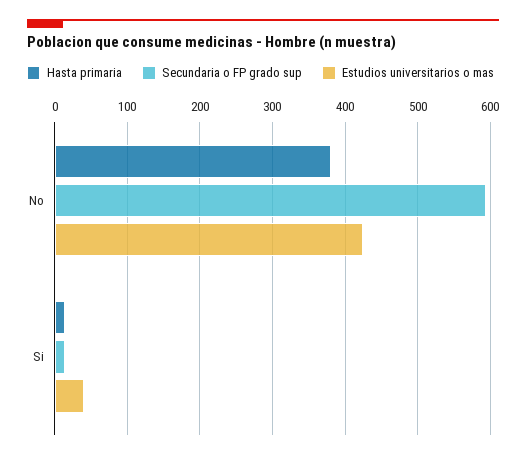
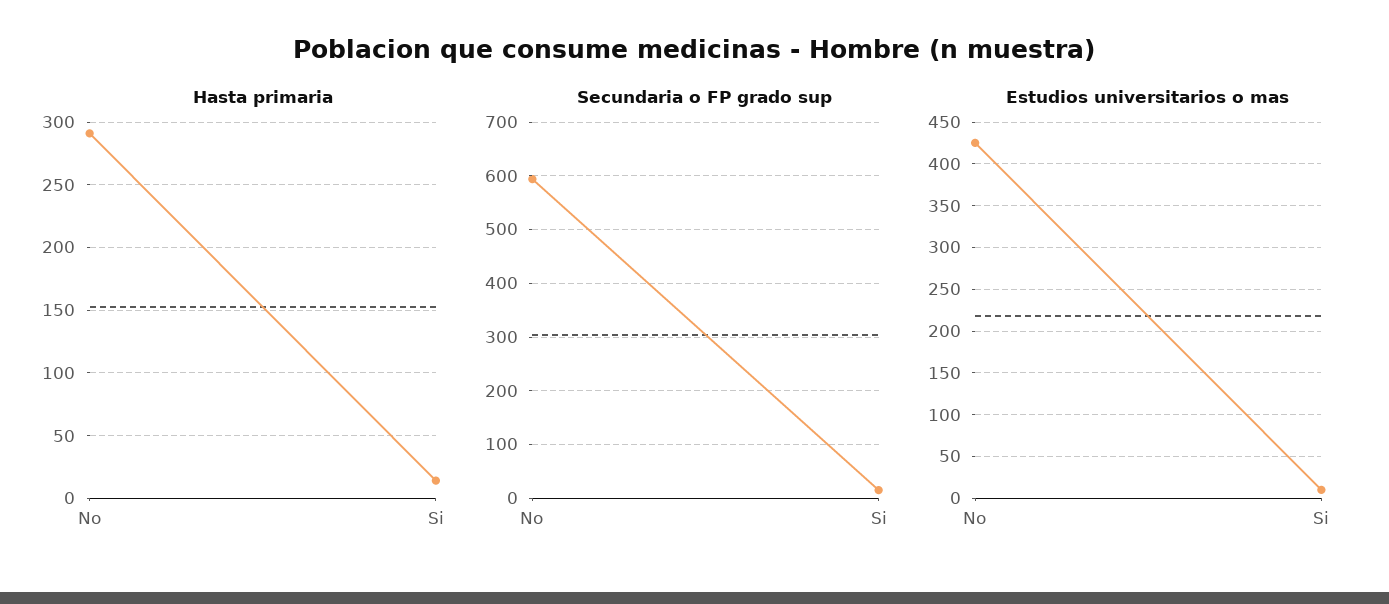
  {
    "Hasta primaria": {
-     "No": 380,
+     "No": 290,
      "Si": 15
    },
    "Secundaria o FP grado sup": {
      "No": 590,
      "Si": 20
    },
    "Estudios universitarios o mas": {
      "No": 430,
-     "Si": 40
+     "Si": 10
    }
  }

